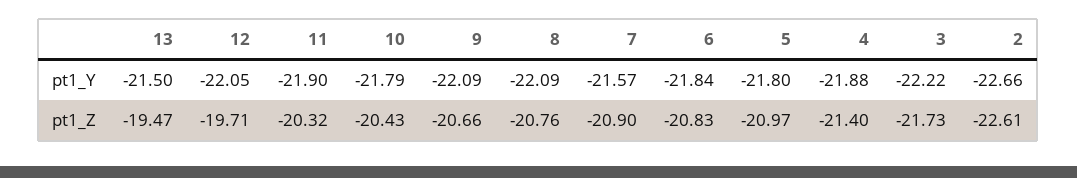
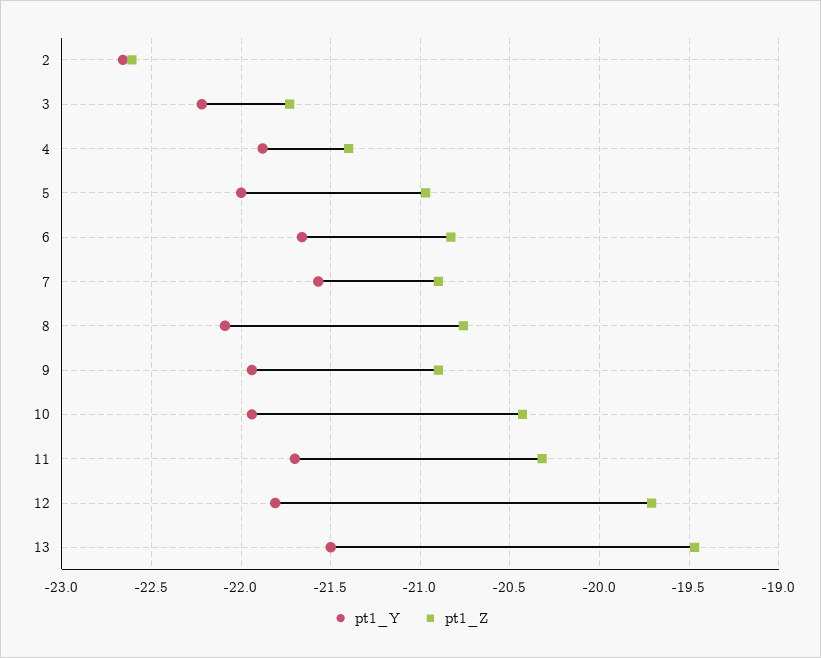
  {
    "pt1_Y": {
      "13": -21.5,
-     "12": -22.05,
+     "12": -21.8,
-     "11": -21.9,
+     "11": -21.7,
-     "10": -21.79,
+     "10": -21.95,
-     "9": -22.09,
+     "9": -21.95,
      "8": -22.09,
      "7": -21.57,
-     "6": -21.84,
+     "6": -21.65,
-     "5": -21.8,
+     "5": -22,
      "4": -21.88,
      "3": -22.22,
      "2": -22.66
    },
    "pt1_Z": {
      "13": -19.47,
      "12": -19.71,
      "11": -20.32,
      "10": -20.43,
-     "9": -20.66,
+     "9": -20.9,
      "8": -20.76,
      "7": -20.9,
      "6": -20.83,
      "5": -20.97,
      "4": -21.4,
      "3": -21.73,
      "2": -22.61
    }
  }

